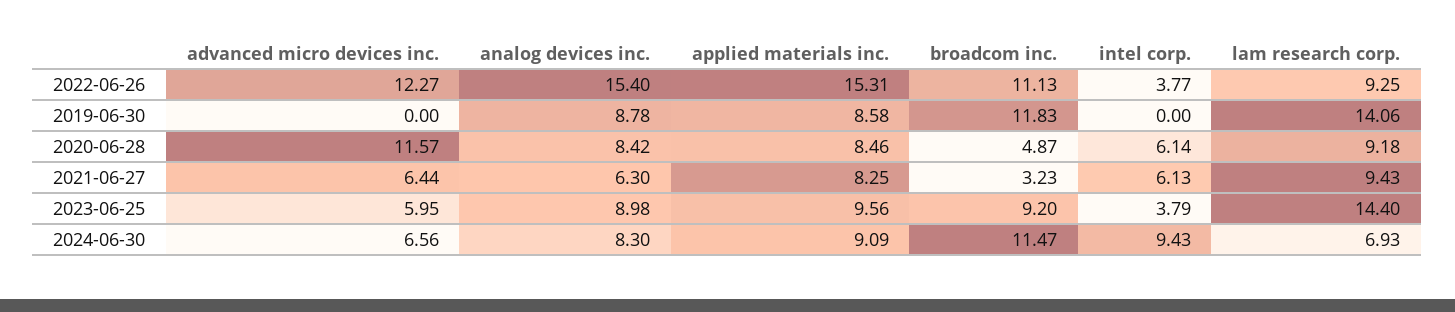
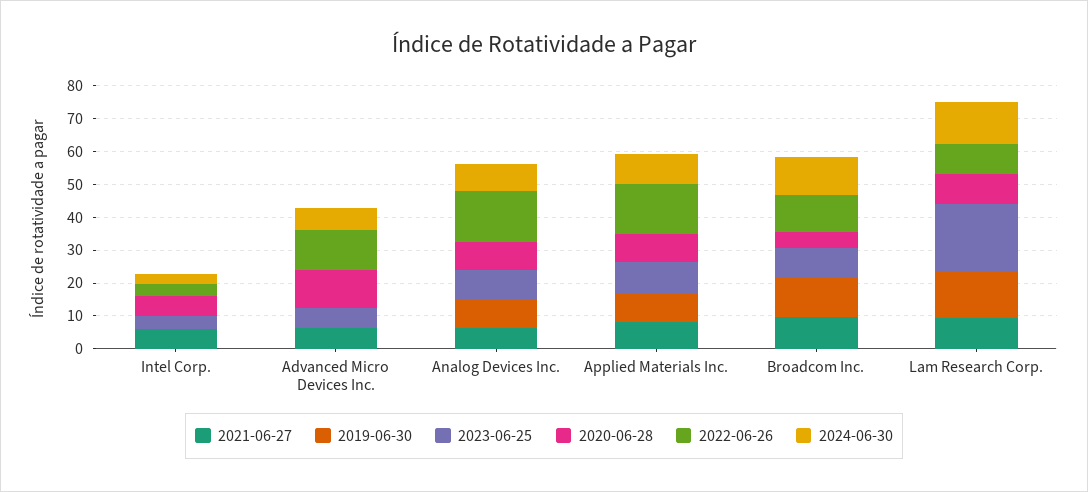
  {
    "2022-06-26": {
      "advanced micro devices inc.": 12.27,
      "analog devices inc.": 15.4,
      "applied materials inc.": 15.31,
      "broadcom inc.": 11.13,
      "intel corp.": 3.77,
      "lam research corp.": 9.25
    },
    "2019-06-30": {
      "advanced micro devices inc.": 0,
      "analog devices inc.": 8.78,
      "applied materials inc.": 8.58,
      "broadcom inc.": 11.83,
      "intel corp.": 0,
      "lam research corp.": 14.06
    },
    "2020-06-28": {
      "advanced micro devices inc.": 11.57,
      "analog devices inc.": 8.42,
      "applied materials inc.": 8.46,
      "broadcom inc.": 4.87,
      "intel corp.": 6.14,
      "lam research corp.": 9.18
    },
    "2021-06-27": {
      "advanced micro devices inc.": 6.44,
      "analog devices inc.": 6.3,
      "applied materials inc.": 8.25,
-     "broadcom inc.": 3.23,
+     "broadcom inc.": 10,
      "intel corp.": 6.13,
      "lam research corp.": 9.43
    },
    "2023-06-25": {
      "advanced micro devices inc.": 5.95,
      "analog devices inc.": 8.98,
      "applied materials inc.": 9.56,
      "broadcom inc.": 9.2,
      "intel corp.": 3.79,
-     "lam research corp.": 14.4
+     "lam research corp.": 20
    },
    "2024-06-30": {
      "advanced micro devices inc.": 6.56,
      "analog devices inc.": 8.3,
      "applied materials inc.": 9.09,
      "broadcom inc.": 11.47,
-     "intel corp.": 9.43,
+     "intel corp.": 2.5,
-     "lam research corp.": 6.93
+     "lam research corp.": 12.5
    }
  }

